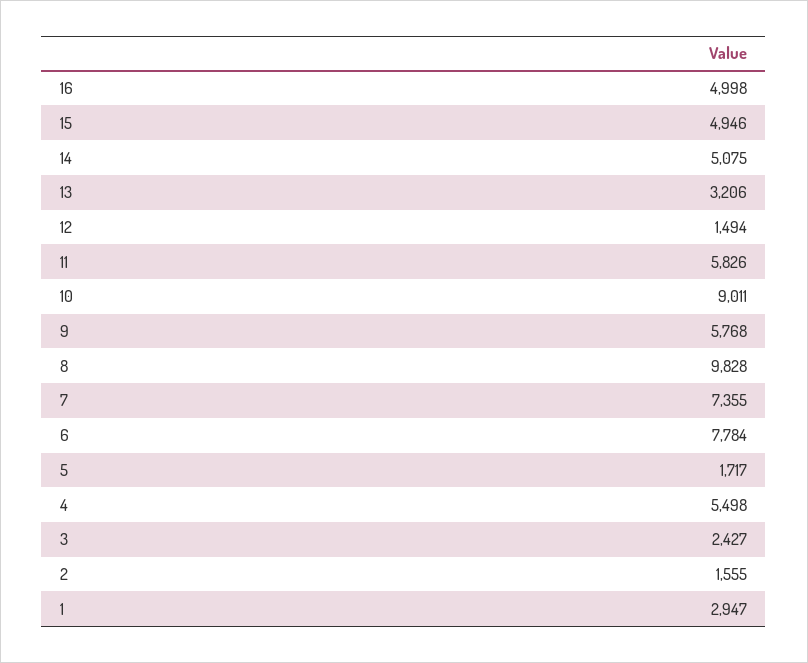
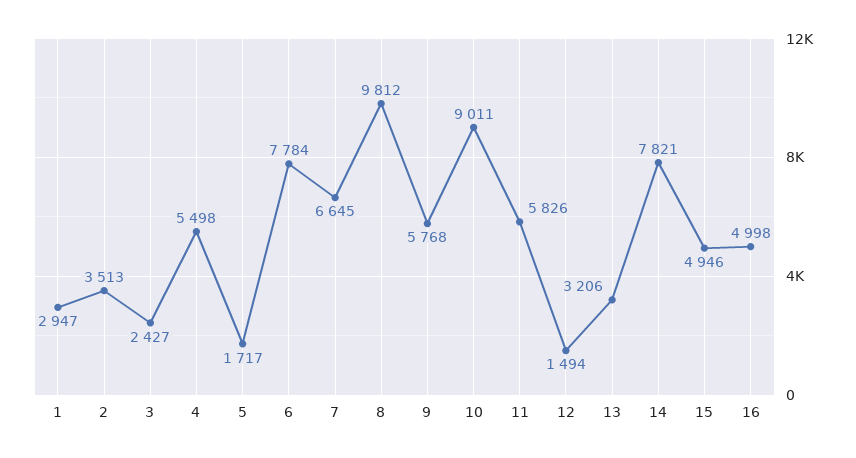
  {
    "16": 4998,
    "15": 4946,
-   "14": 5075,
+   "14": 7821,
    "13": 3206,
    "12": 1494,
    "11": 5826,
    "10": 9011,
    "9": 5768,
-   "8": 9828,
+   "8": 9812,
-   "7": 7355,
+   "7": 6645,
    "6": 7784,
    "5": 1717,
    "4": 5498,
    "3": 2427,
-   "2": 1555,
+   "2": 3513,
    "1": 2947
  }

